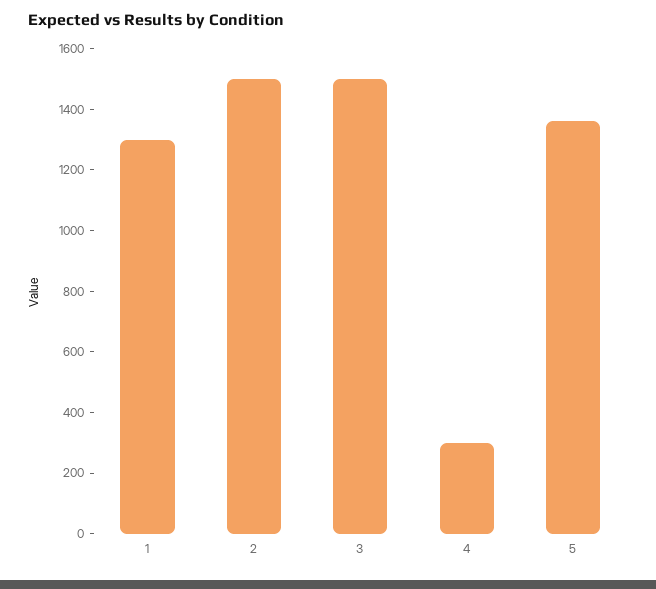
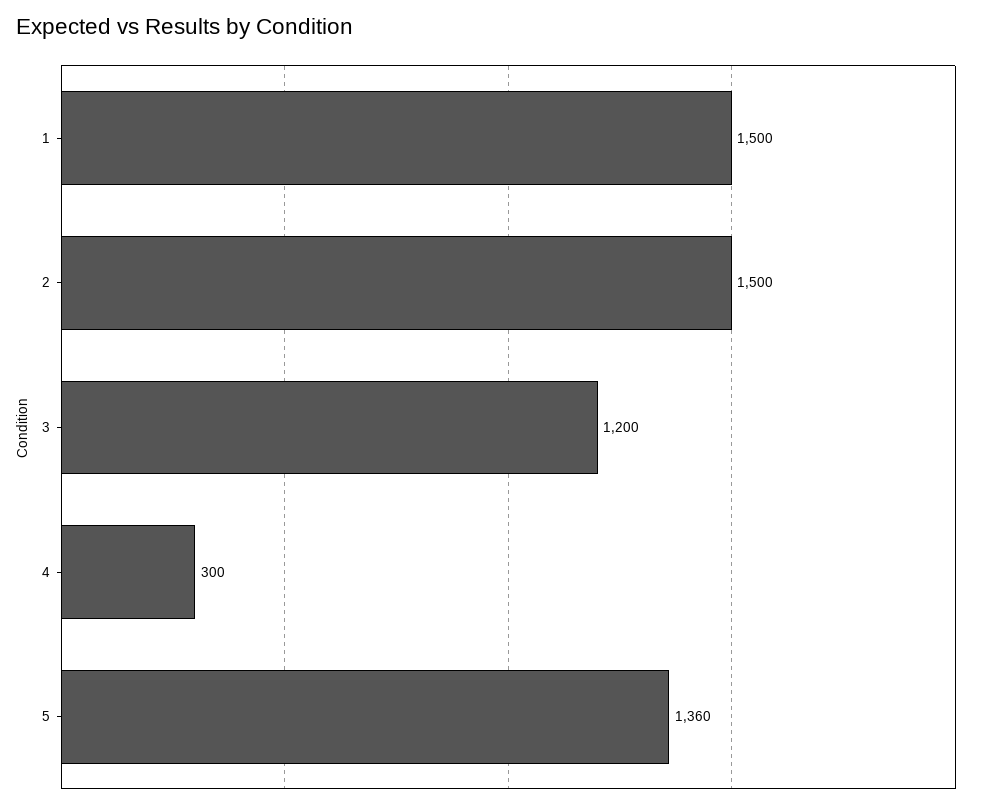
  {
-   "1": 1300,
+   "1": 1500,
    "2": 1500,
-   "3": 1500,
+   "3": 1200,
    "4": 300,
    "5": 1360
  }

